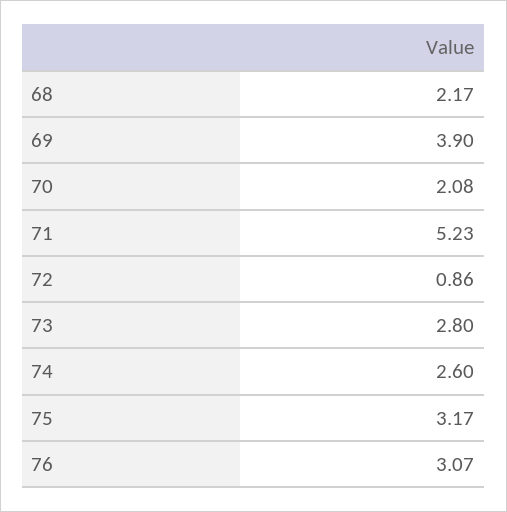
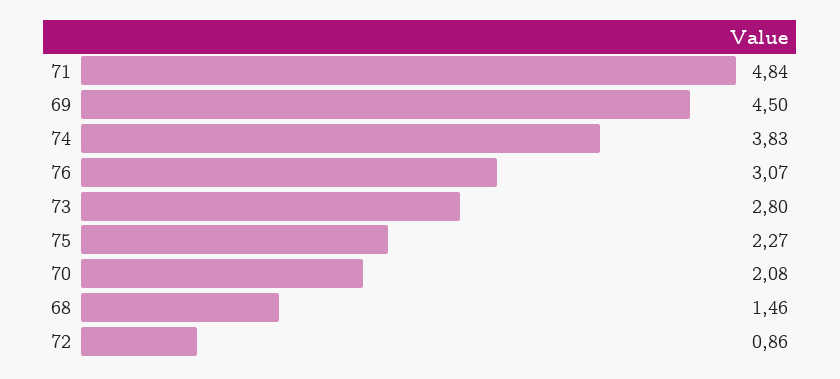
  {
-   "68": 2.17,
+   "68": 1.46,
-   "69": 3.9,
+   "69": 4.5,
    "70": 2.08,
-   "71": 5.23,
+   "71": 4.84,
    "72": 0.86,
    "73": 2.8,
-   "74": 2.6,
+   "74": 3.83,
-   "75": 3.17,
+   "75": 2.27,
    "76": 3.07
  }

